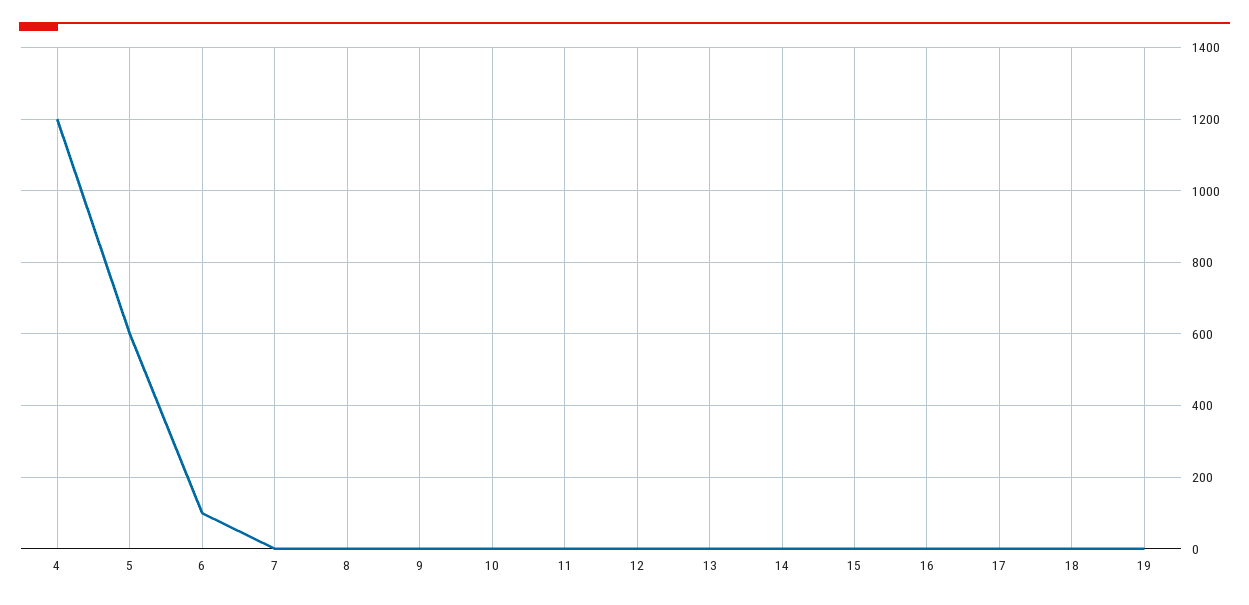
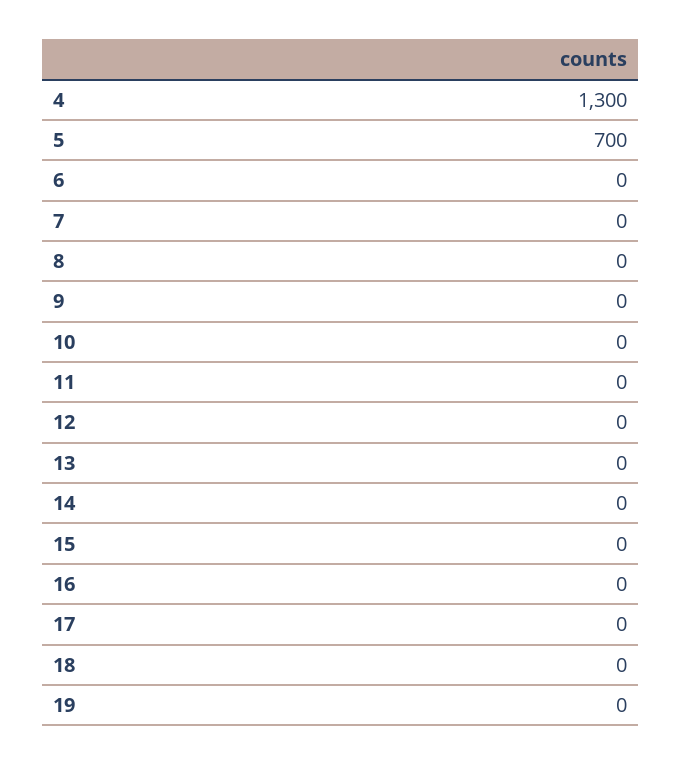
  {
-   "4": 1200,
+   "4": 1300,
-   "5": 600,
+   "5": 700,
-   "6": 100,
+   "6": 0,
    "7": 0,
    "8": 0,
    "9": 0,
    "10": 0,
    "11": 0,
    "12": 0,
    "13": 0,
    "14": 0,
    "15": 0,
    "16": 0,
    "17": 0,
    "18": 0,
    "19": 0
  }

